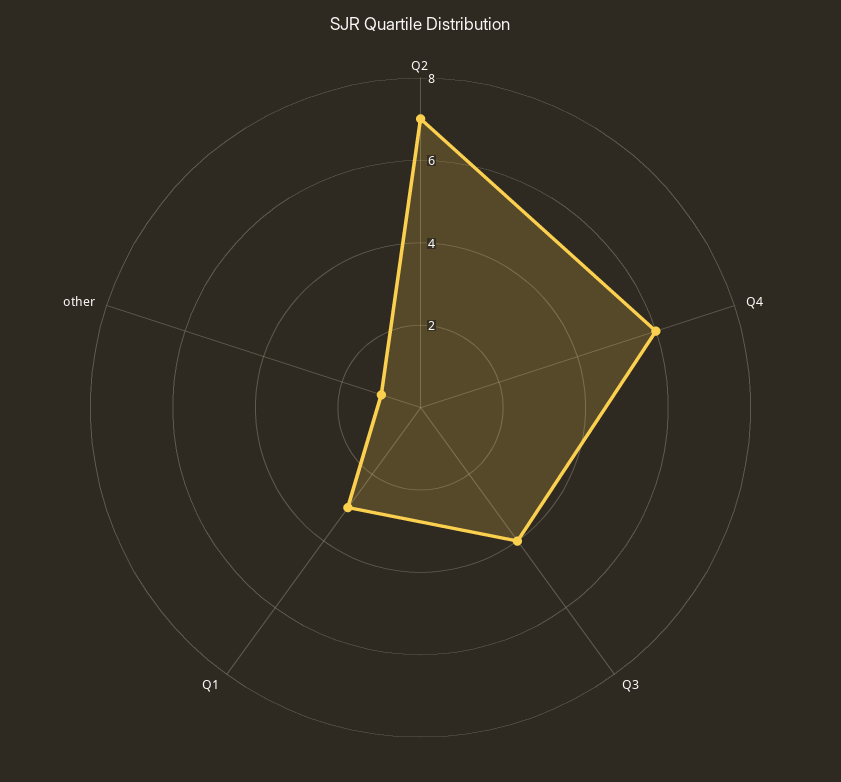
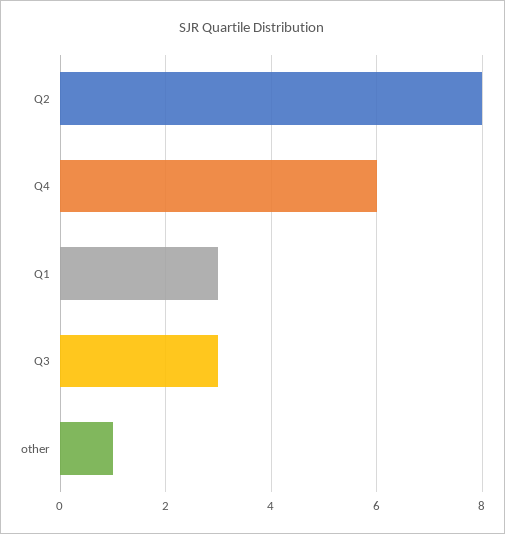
  {
-   "Q2": 7,
+   "Q2": 8,
    "Q4": 6,
-   "Q3": 4,
+   "Q3": 3,
    "Q1": 3,
    "other": 1
  }

